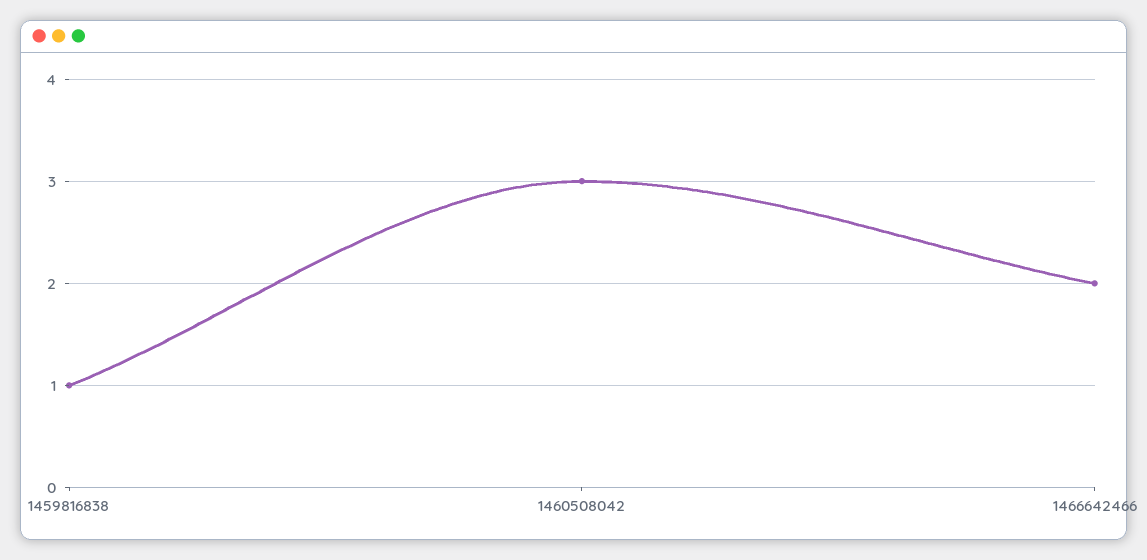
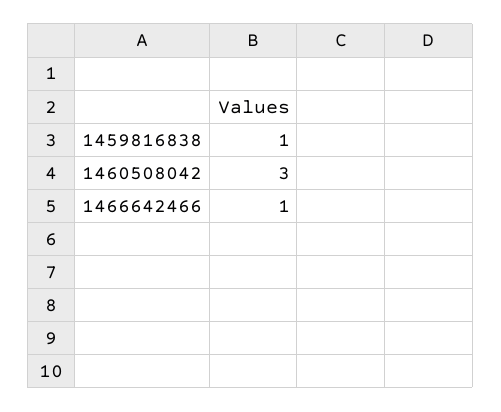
  {
    "1459816838": 1,
    "1460508042": 3,
-   "1466642466": 2
+   "1466642466": 1
  }

